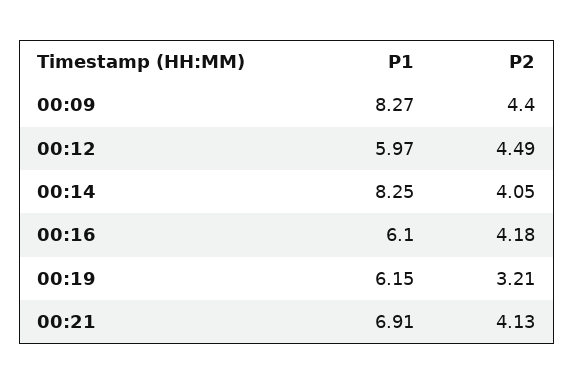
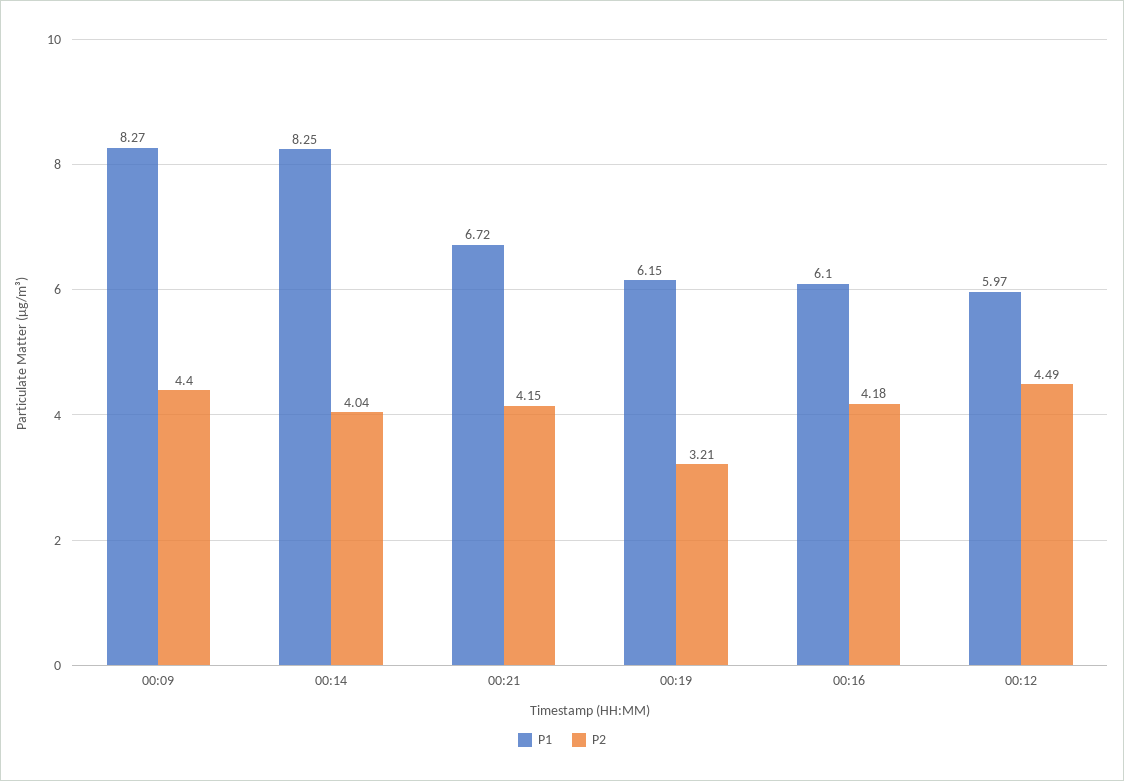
  {
    "P1": {
      "00:09": 8.27,
      "00:12": 5.97,
      "00:14": 8.25,
      "00:16": 6.1,
      "00:19": 6.15,
-     "00:21": 6.91
+     "00:21": 6.72
    },
    "P2": {
      "00:09": 4.4,
      "00:12": 4.49,
-     "00:14": 4.05,
+     "00:14": 4.04,
      "00:16": 4.18,
      "00:19": 3.21,
-     "00:21": 4.13
+     "00:21": 4.15
    }
  }

